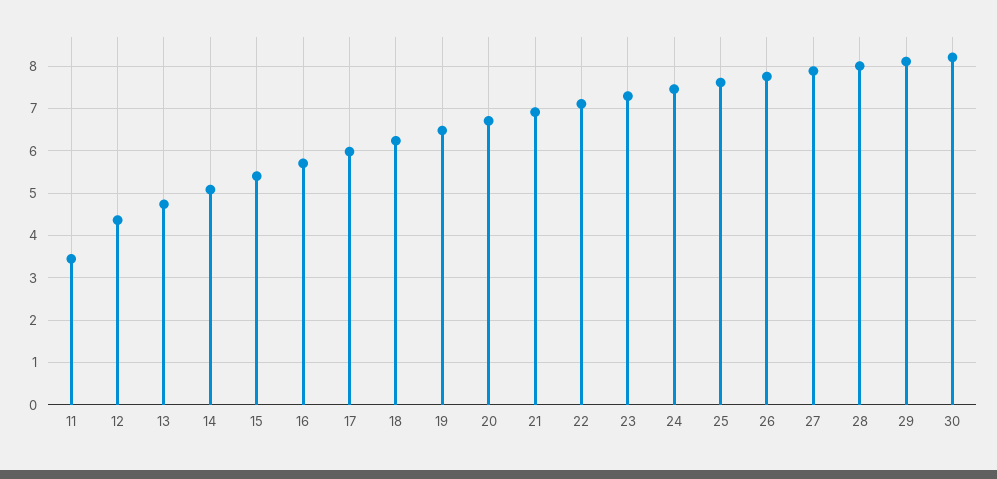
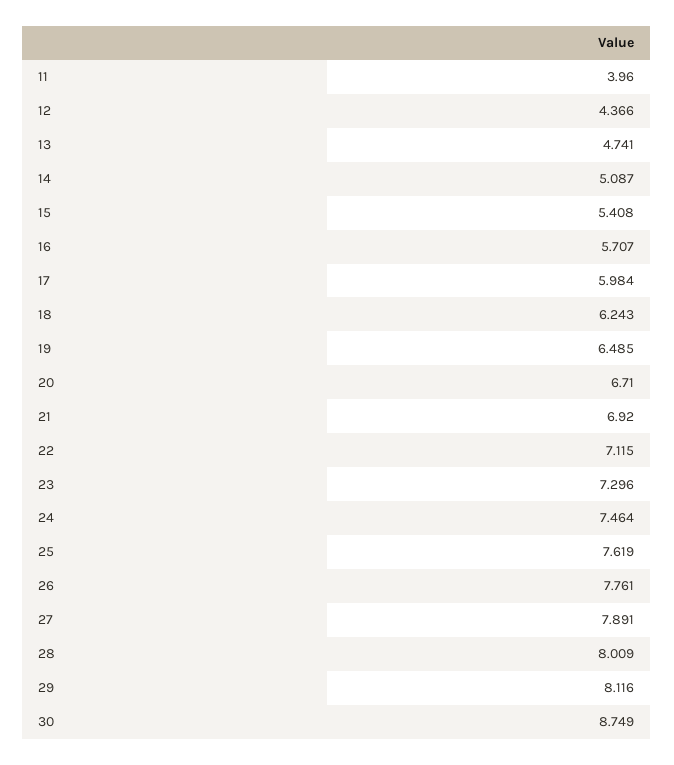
  {
-   "11": 3.4,
+   "11": 3.96,
    "12": 4.366,
    "13": 4.741,
    "14": 5.087,
    "15": 5.408,
    "16": 5.707,
    "17": 5.984,
    "18": 6.243,
    "19": 6.485,
    "20": 6.71,
    "21": 6.92,
    "22": 7.115,
    "23": 7.296,
    "24": 7.464,
    "25": 7.619,
    "26": 7.761,
    "27": 7.891,
    "28": 8.009,
    "29": 8.116,
-   "30": 8.2
+   "30": 8.749
  }

